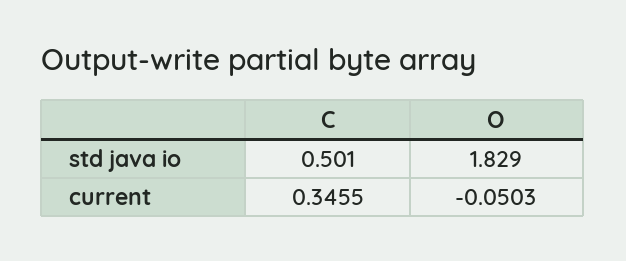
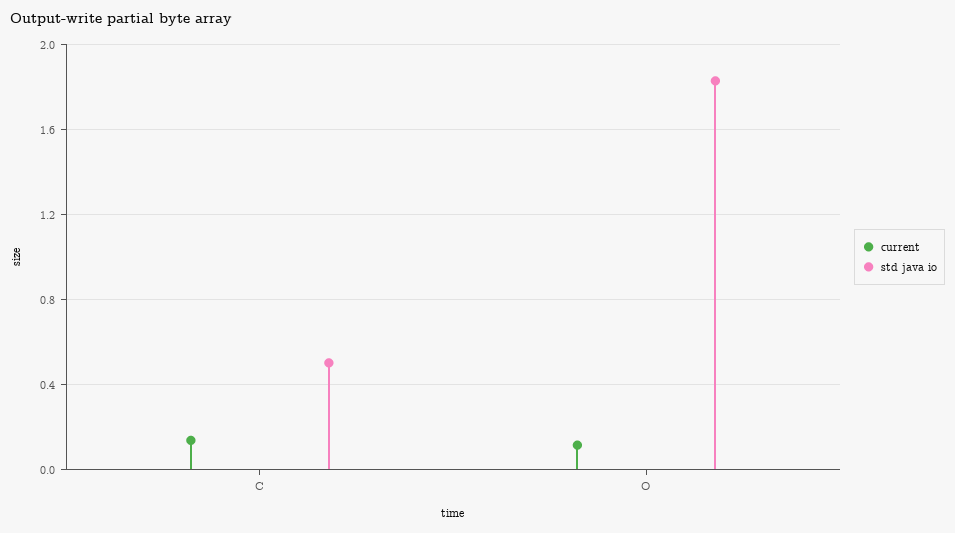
  {
    "std java io": {
      "C": 0.501,
      "O": 1.829
    },
    "current": {
-     "C": 0.3455,
+     "C": 0.15,
-     "O": -0.0503
+     "O": 0.1
    }
  }

